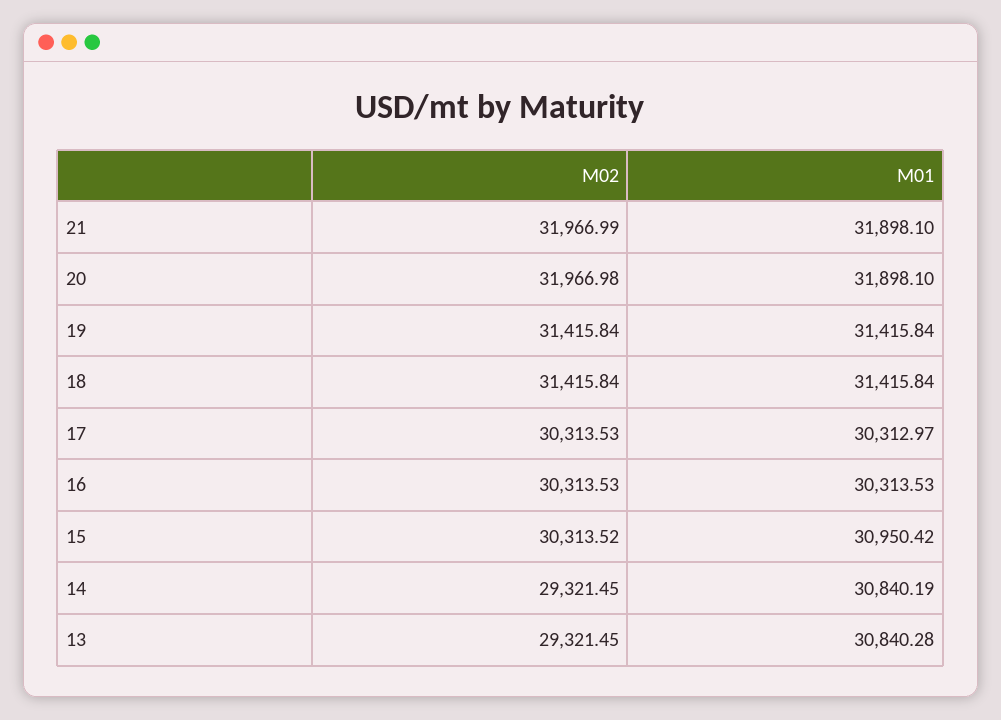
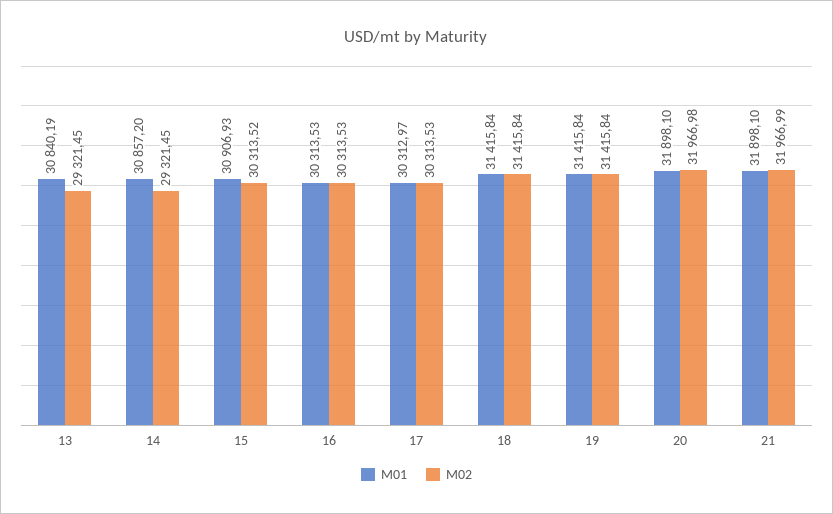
  {
    "M02": {
      "21": 31966.99,
      "20": 31966.98,
      "19": 31415.84,
      "18": 31415.84,
      "17": 30313.53,
      "16": 30313.53,
      "15": 30313.52,
      "14": 29321.45,
      "13": 29321.45
    },
    "M01": {
      "21": 31898.1,
      "20": 31898.1,
      "19": 31415.84,
      "18": 31415.84,
      "17": 30312.97,
      "16": 30313.53,
-     "15": 30950.42,
+     "15": 30906.93,
-     "14": 30840.19,
+     "14": 30857.2,
-     "13": 30840.28
+     "13": 30840.19
    }
  }

